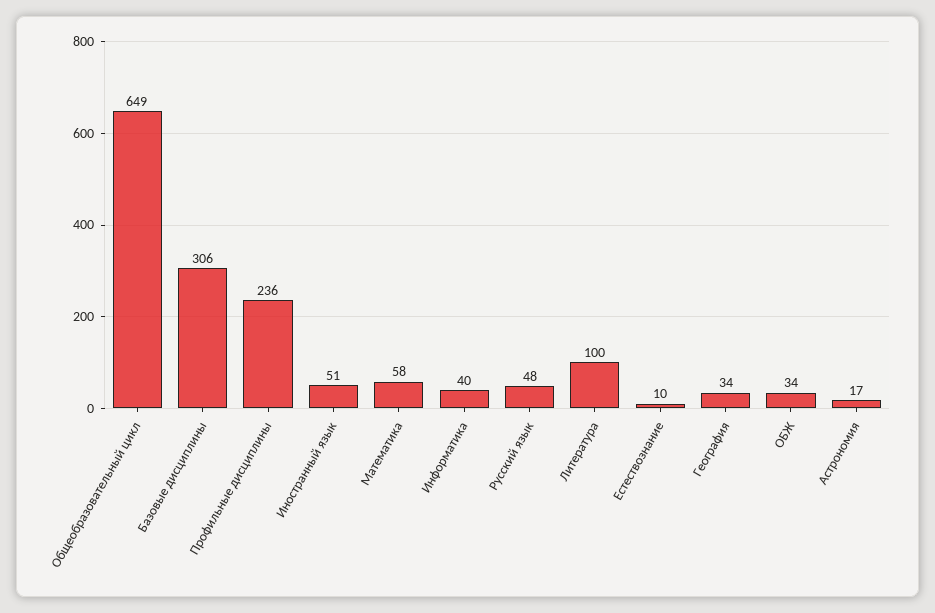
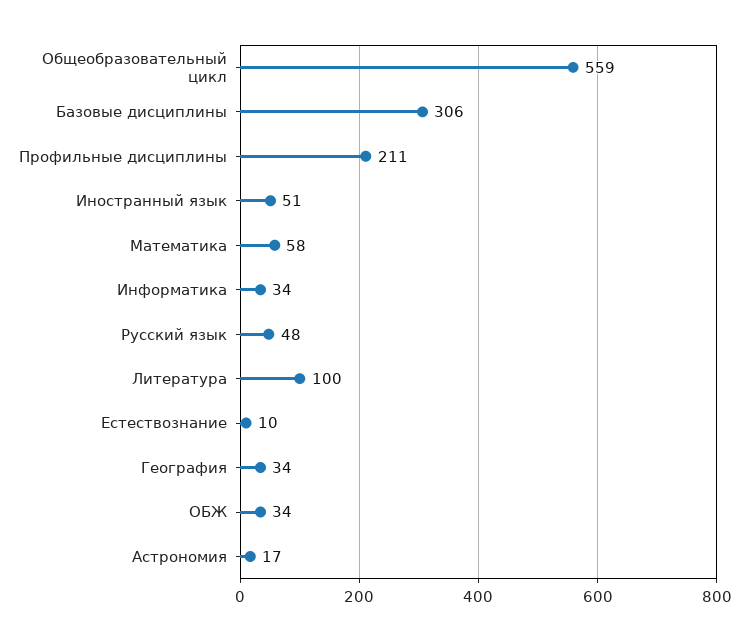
  {
-   "Общеобразовательный цикл": 649,
+   "Общеобразовательный цикл": 559,
    "Базовые дисциплины": 306,
-   "Профильные дисциплины": 236,
+   "Профильные дисциплины": 211,
    "Иностранный язык": 51,
    "Математика": 58,
-   "Информатика": 40,
+   "Информатика": 34,
    "Русский язык": 48,
    "Литература": 100,
    "Естествознание": 10,
    "География": 34,
    "ОБЖ": 34,
    "Астрономия": 17
  }

